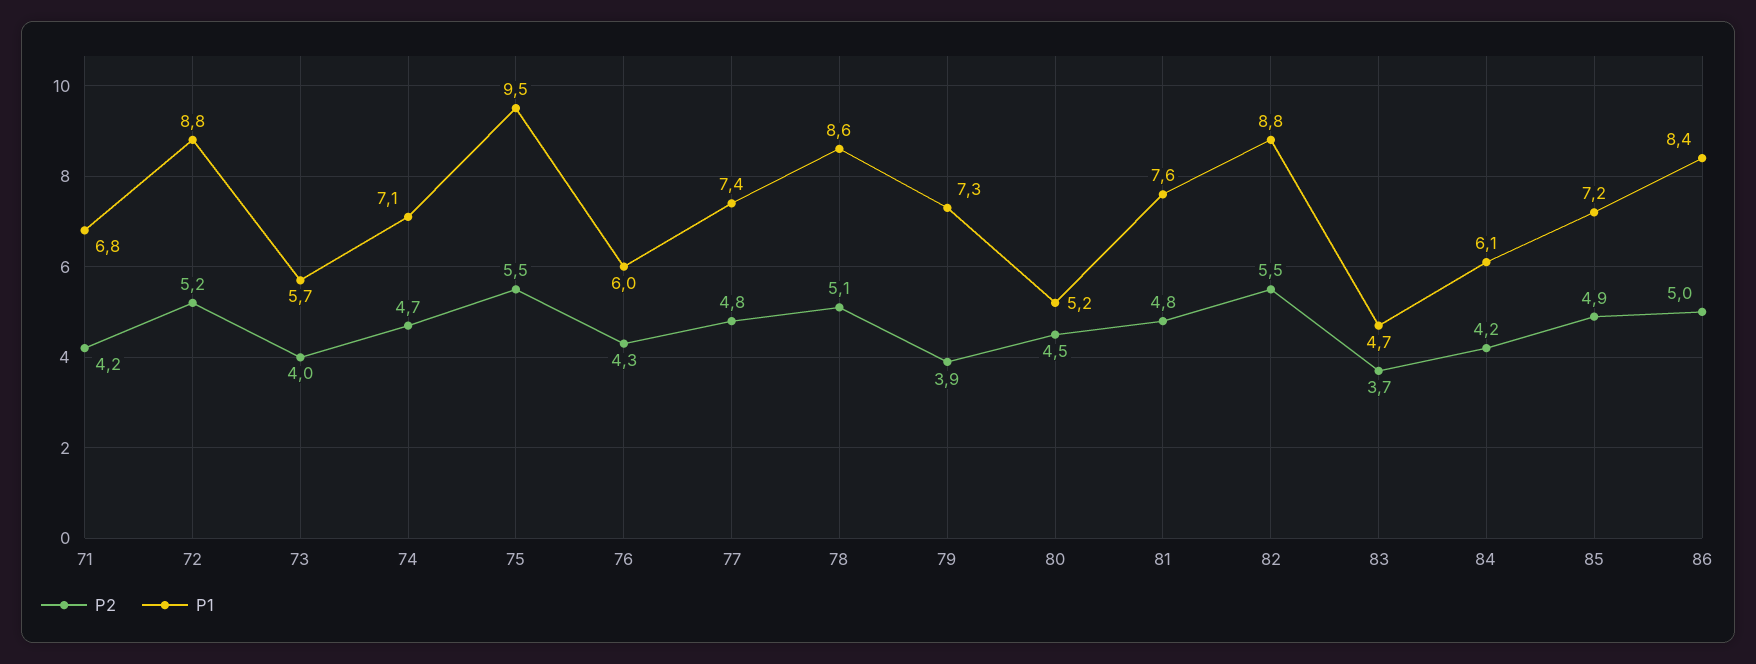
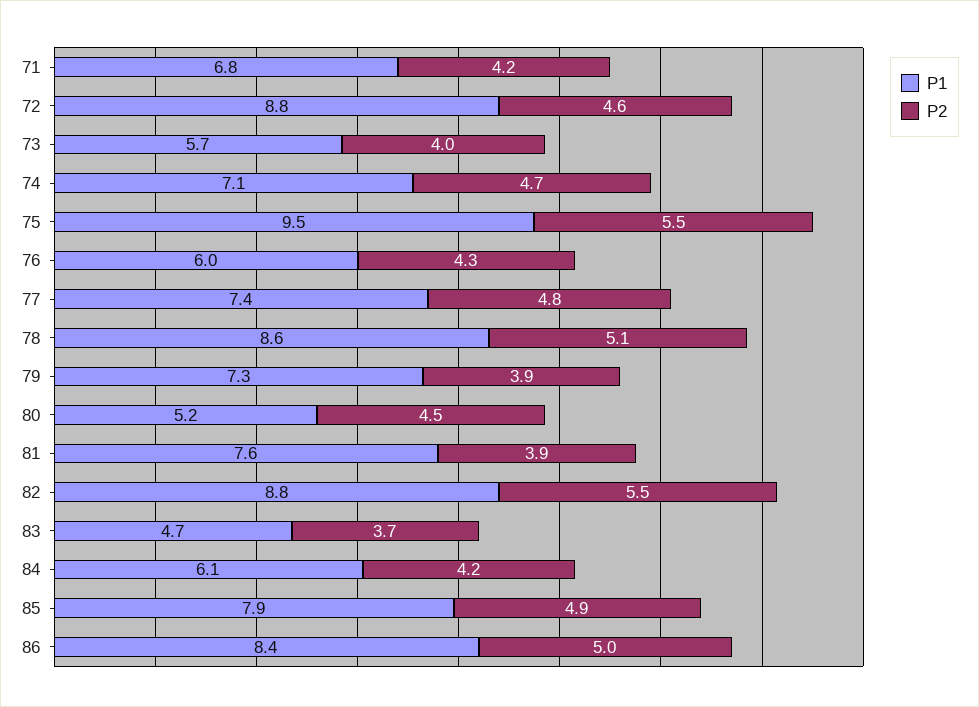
  {
    "P2": {
      "71": 4.2,
-     "72": 5.2,
+     "72": 4.6,
      "73": 4,
      "74": 4.7,
      "75": 5.5,
      "76": 4.3,
      "77": 4.8,
      "78": 5.1,
      "79": 3.9,
      "80": 4.5,
-     "81": 4.8,
+     "81": 3.9,
      "82": 5.5,
      "83": 3.7,
      "84": 4.2,
      "85": 4.9,
      "86": 5
    },
    "P1": {
      "71": 6.8,
      "72": 8.8,
      "73": 5.7,
      "74": 7.1,
      "75": 9.5,
      "76": 6,
      "77": 7.4,
      "78": 8.6,
      "79": 7.3,
      "80": 5.2,
      "81": 7.6,
      "82": 8.8,
      "83": 4.7,
      "84": 6.1,
-     "85": 7.2,
+     "85": 7.9,
      "86": 8.4
    }
  }

